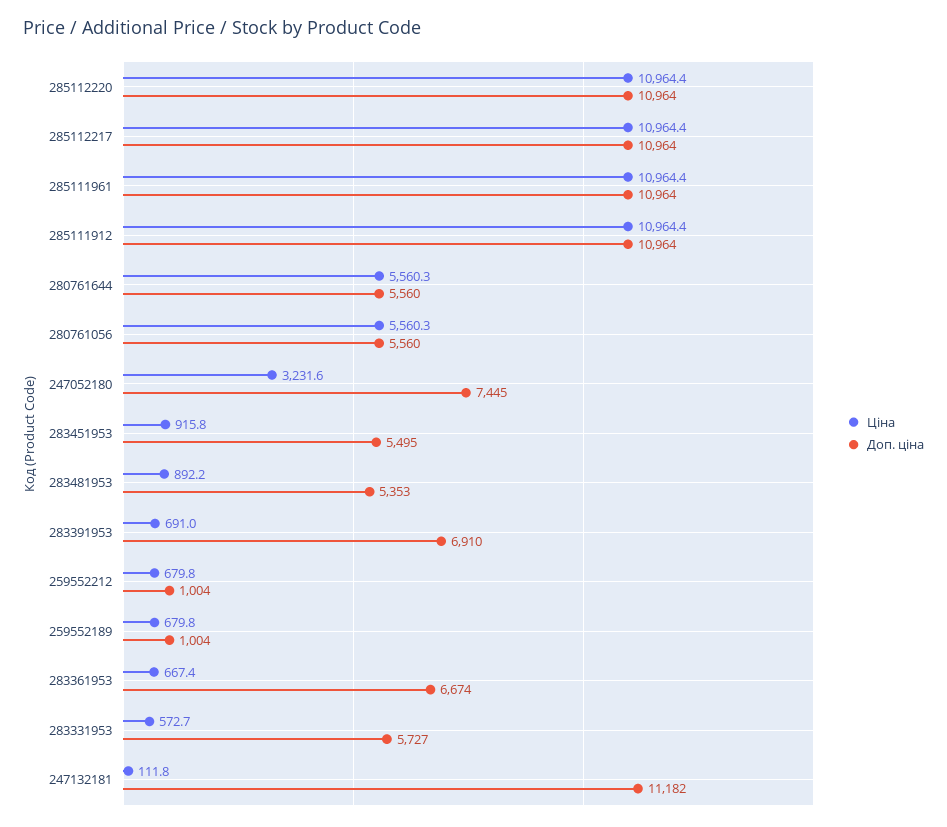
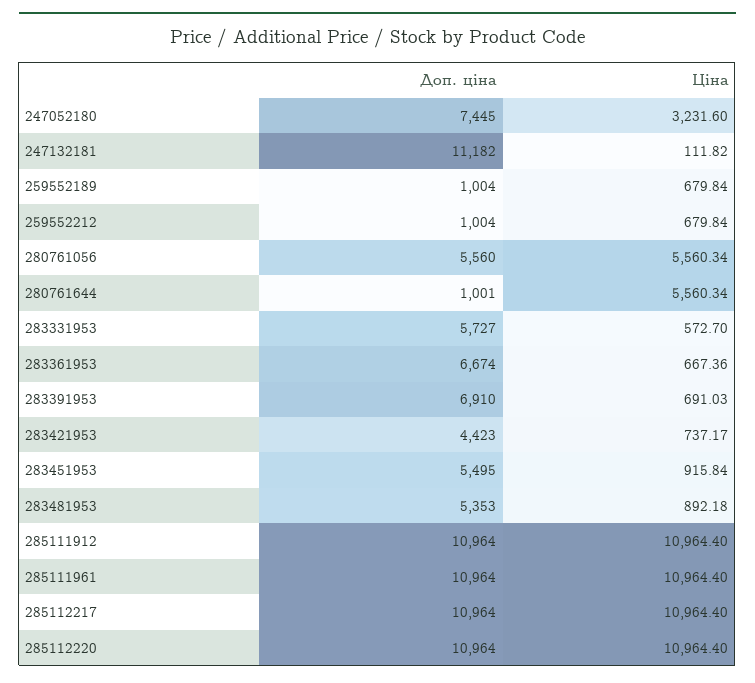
  {
    "Ціна": {
      "285112220": 10964.4,
      "285112217": 10964.4,
      "285111961": 10964.4,
      "285111912": 10964.4,
      "280761644": 5560.34,
      "280761056": 5560.34,
      "247052180": 3231.6,
      "283451953": 915.84,
      "283481953": 892.18,
      "283391953": 691.03,
      "259552212": 679.84,
      "259552189": 679.84,
      "283361953": 667.36,
      "283331953": 572.7,
-     "247132181": 111.82
+     "247132181": 111.82,
+     "283421953": 737.17
    },
    "Доп. ціна": {
      "285112220": 10964,
      "285112217": 10964,
      "285111961": 10964,
      "285111912": 10964,
-     "280761644": 5560,
+     "280761644": 1001,
      "280761056": 5560,
      "247052180": 7445,
      "283451953": 5495,
      "283481953": 5353,
      "283391953": 6910,
      "259552212": 1004,
      "259552189": 1004,
      "283361953": 6674,
      "283331953": 5727,
-     "247132181": 11182
+     "247132181": 11182,
+     "283421953": 4423
    }
  }

